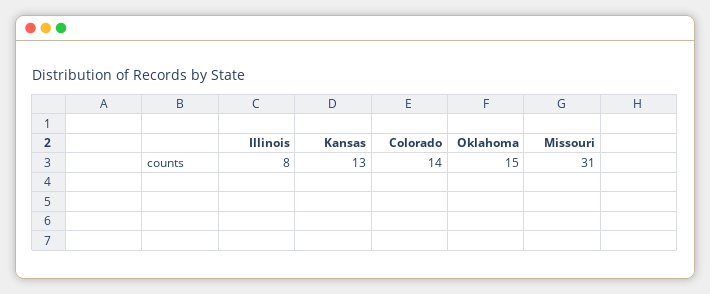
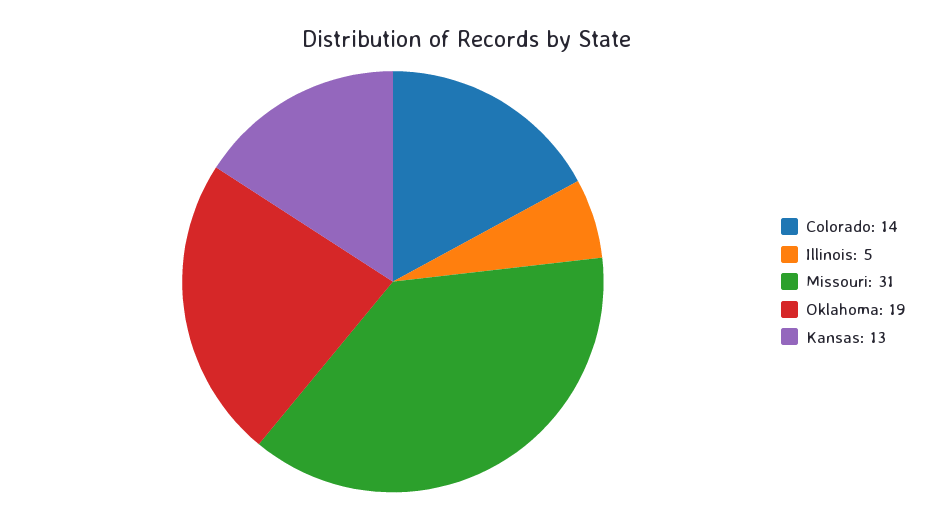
  {
-   "Illinois": 8,
+   "Illinois": 5,
    "Kansas": 13,
    "Colorado": 14,
-   "Oklahoma": 15,
+   "Oklahoma": 19,
    "Missouri": 31
  }

